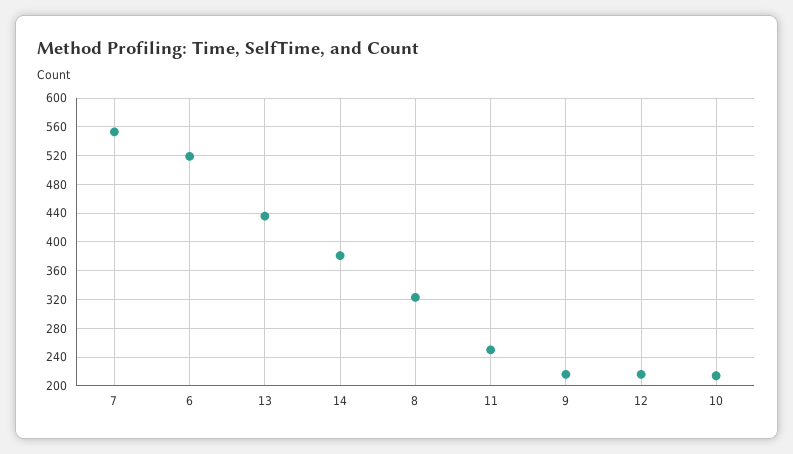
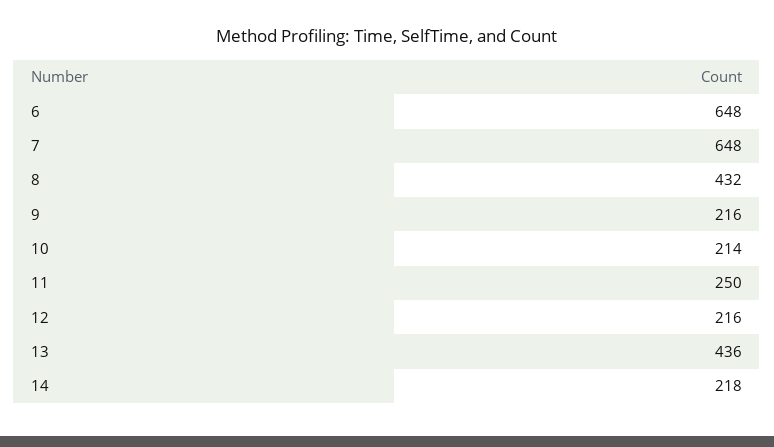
  {
-   "7": 550,
+   "7": 648,
-   "6": 520,
+   "6": 648,
    "13": 436,
-   "14": 380,
+   "14": 218,
-   "8": 320,
+   "8": 432,
    "11": 250,
    "9": 216,
    "12": 216,
    "10": 214
  }

